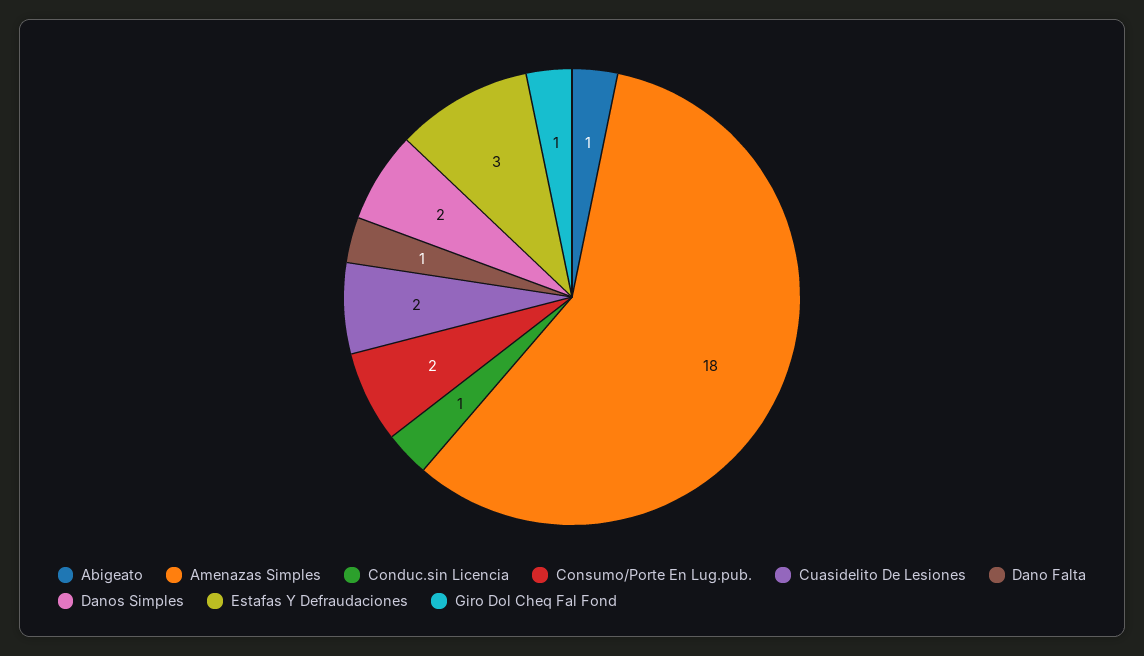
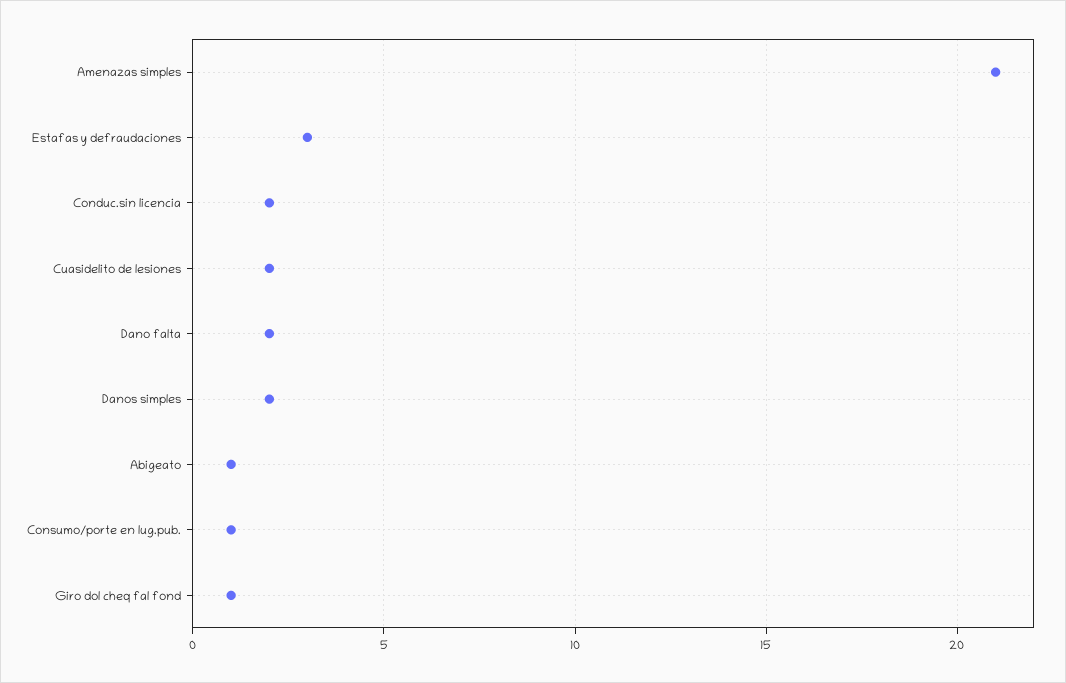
  {
    "Abigeato": 1,
-   "Amenazas Simples": 18,
+   "Amenazas Simples": 21,
-   "Conduc.sin Licencia": 1,
+   "Conduc.sin Licencia": 2,
-   "Consumo/Porte En Lug.pub.": 2,
+   "Consumo/Porte En Lug.pub.": 1,
    "Cuasidelito De Lesiones": 2,
-   "Dano Falta": 1,
+   "Dano Falta": 2,
    "Danos Simples": 2,
    "Estafas Y Defraudaciones": 3,
    "Giro Dol Cheq Fal Fond": 1
  }

